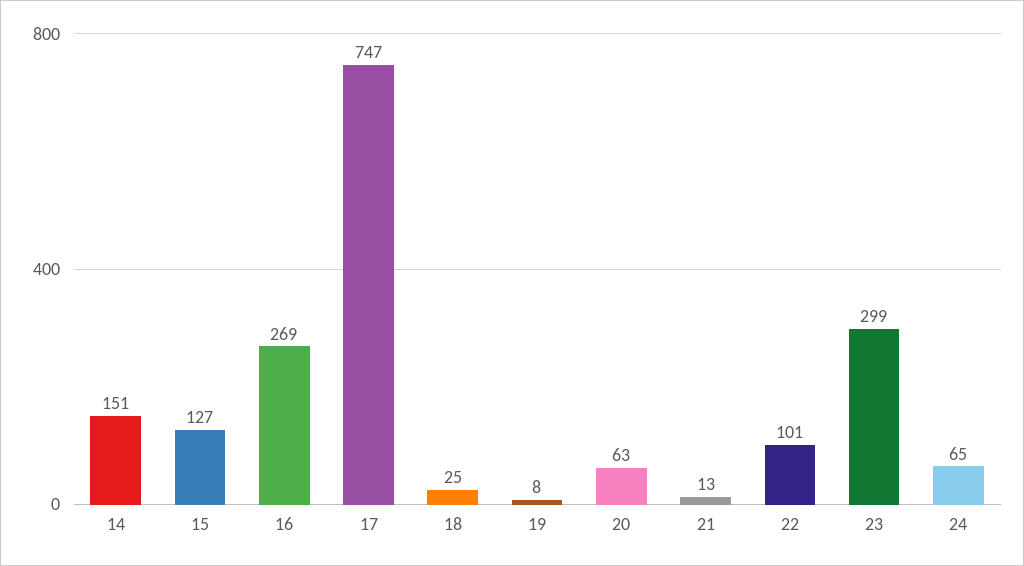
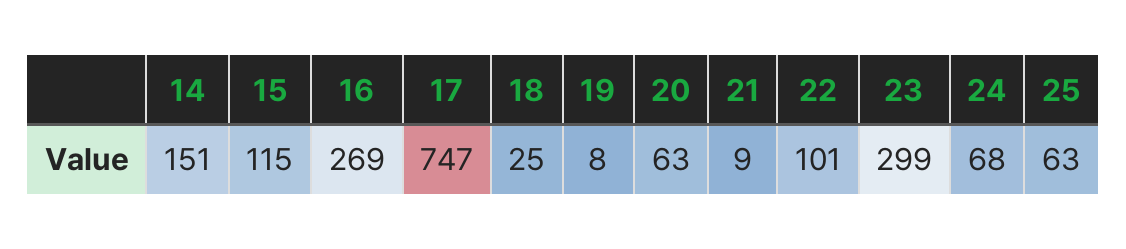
  {
    "14": 151,
-   "15": 127,
+   "15": 115,
    "16": 269,
    "17": 747,
    "18": 25,
    "19": 8,
    "20": 63,
-   "21": 13,
+   "21": 9,
    "22": 101,
    "23": 299,
-   "24": 65
+   "24": 68,
+   "25": 63
  }

